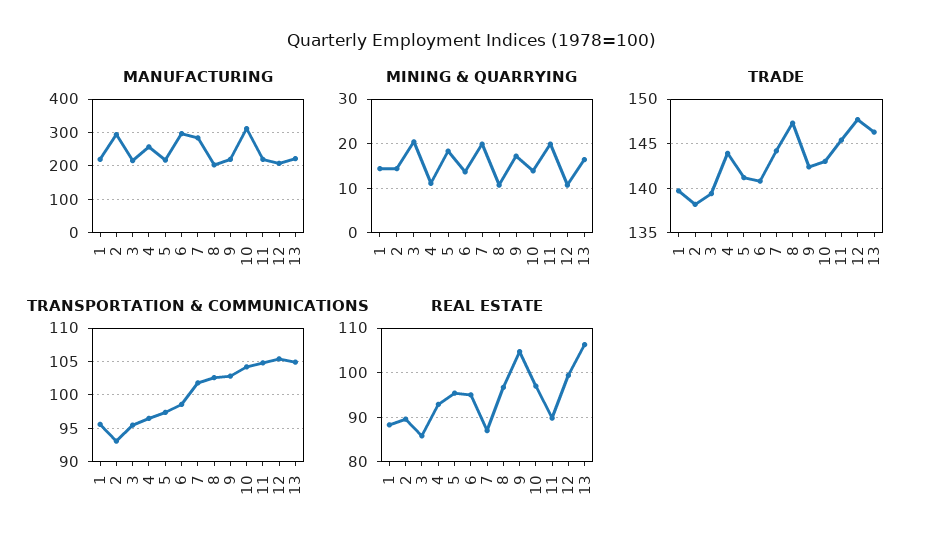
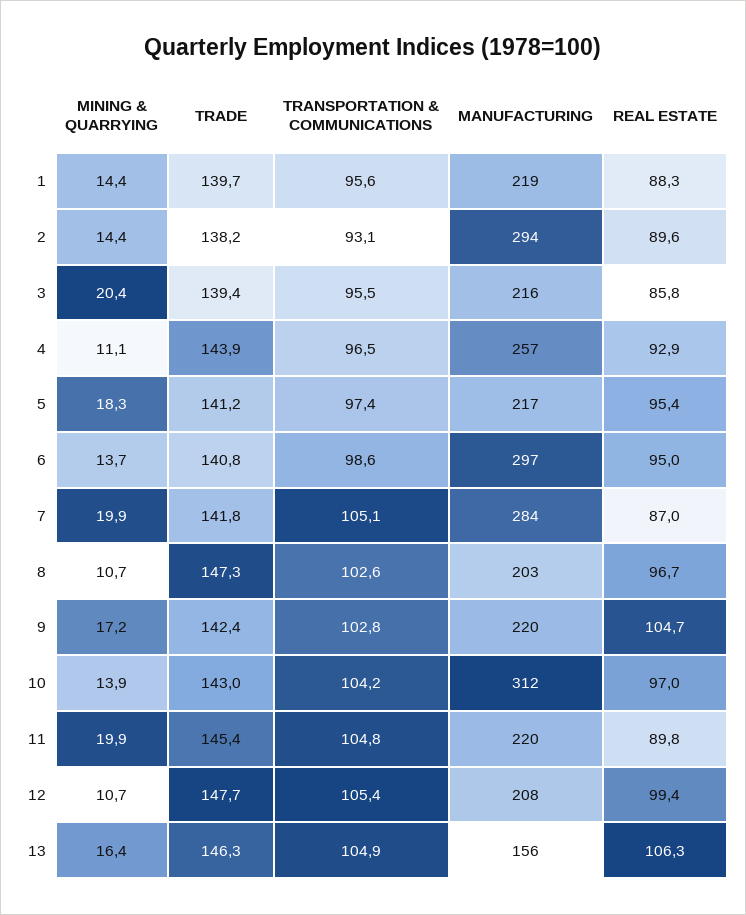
  {
    "MANUFACTURING": {
      "1": 219,
      "2": 294,
      "3": 216,
      "4": 257,
      "5": 217,
      "6": 297,
      "7": 284,
      "8": 203,
      "9": 220,
      "10": 312,
      "11": 220,
      "12": 208,
-     "13": 220
+     "13": 156
    },
    "MINING & QUARRYING": {
      "1": 14.4,
      "2": 14.4,
      "3": 20.4,
      "4": 11.1,
      "5": 18.3,
      "6": 13.7,
      "7": 19.9,
      "8": 10.7,
      "9": 17.2,
      "10": 13.9,
      "11": 19.9,
      "12": 10.7,
      "13": 16.4
    },
    "TRADE": {
      "1": 139.7,
      "2": 138.2,
      "3": 139.4,
      "4": 143.9,
      "5": 141.2,
      "6": 140.8,
-     "7": 144,
+     "7": 141.8,
      "8": 147.3,
      "9": 142.4,
      "10": 143,
      "11": 145.4,
      "12": 147.7,
      "13": 146.3
    },
    "TRANSPORTATION & COMMUNICATIONS": {
      "1": 95.6,
      "2": 93.1,
      "3": 95.5,
      "4": 96.5,
      "5": 97.4,
      "6": 98.6,
-     "7": 102,
+     "7": 105.1,
      "8": 102.6,
      "9": 102.8,
      "10": 104.2,
      "11": 104.8,
      "12": 105.4,
      "13": 104.9
    },
    "REAL ESTATE": {
      "1": 88.3,
      "2": 89.6,
      "3": 85.8,
      "4": 92.9,
      "5": 95.4,
      "6": 95,
      "7": 87,
      "8": 96.7,
      "9": 104.7,
      "10": 97,
      "11": 89.8,
      "12": 99.4,
      "13": 106.3
    }
  }

